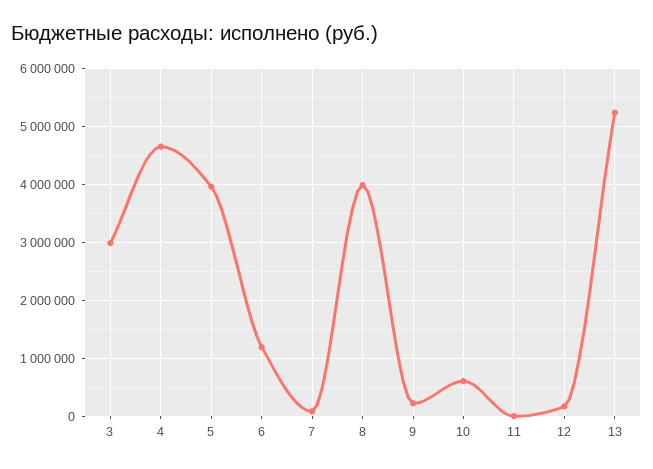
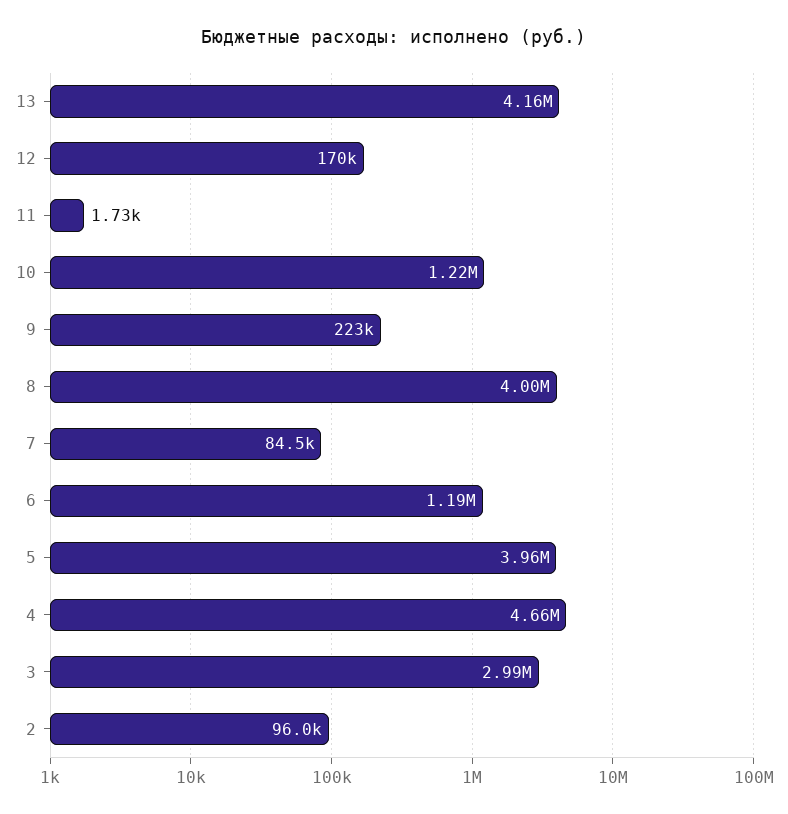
  {
    "3": 2990000,
    "4": 4660000,
    "5": 3960000,
    "6": 1190000,
    "7": 84500,
    "8": 4000000,
    "9": 223000,
-   "10": 600000,
+   "10": 1220000,
    "11": 1730,
    "12": 170000,
-   "13": 5200000
+   "13": 4160000,
+   "2": 96000
  }

